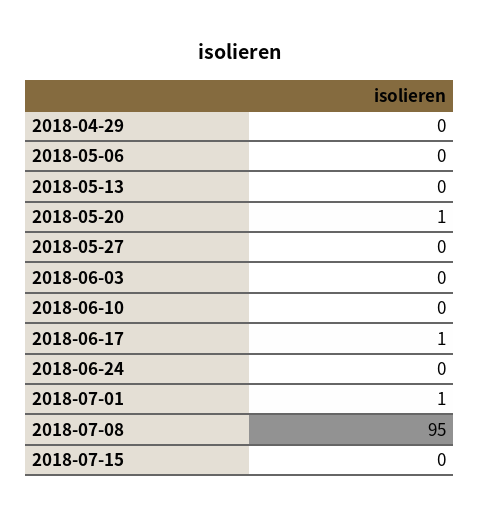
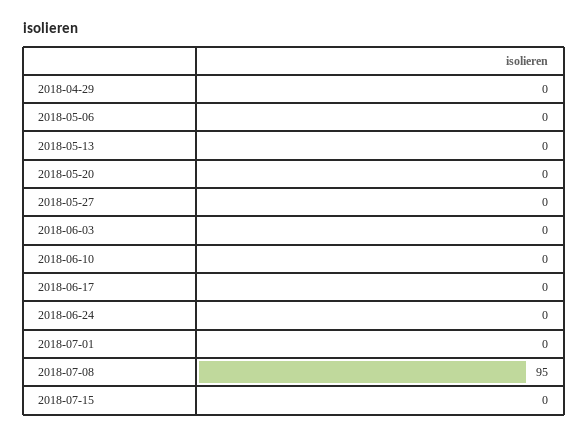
  {
    "2018-04-29": 0,
    "2018-05-06": 0,
    "2018-05-13": 0,
-   "2018-05-20": 1,
+   "2018-05-20": 0,
    "2018-05-27": 0,
    "2018-06-03": 0,
    "2018-06-10": 0,
-   "2018-06-17": 1,
+   "2018-06-17": 0,
    "2018-06-24": 0,
-   "2018-07-01": 1,
+   "2018-07-01": 0,
    "2018-07-08": 95,
    "2018-07-15": 0
  }

